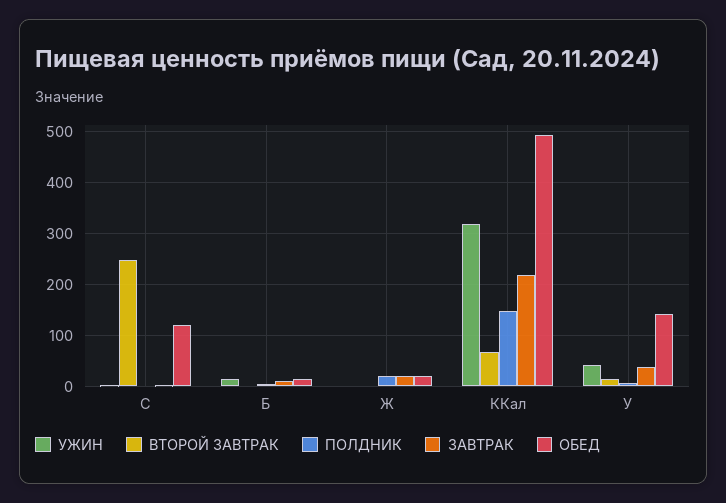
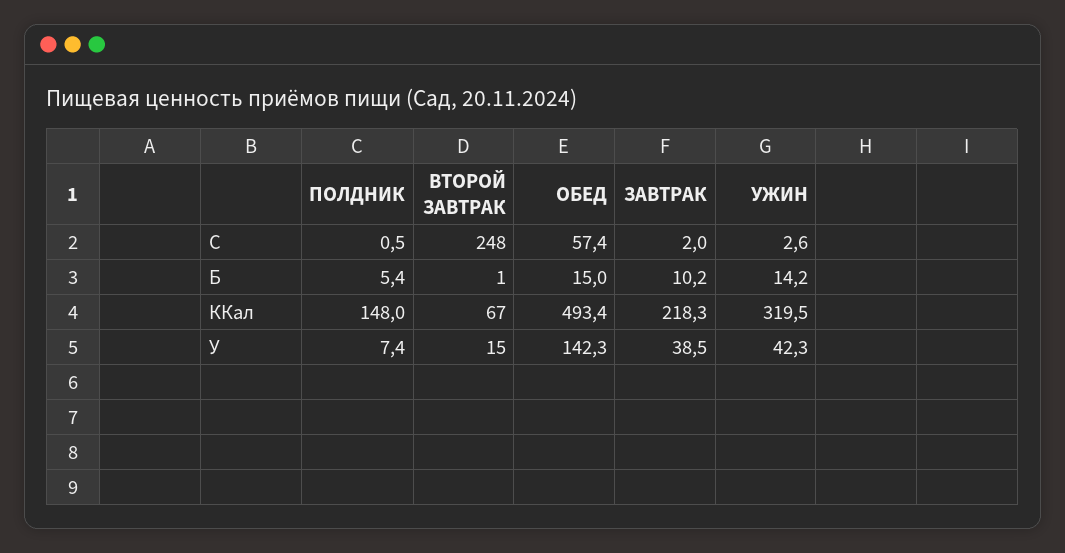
  {
    "УЖИН": {
      "C": 2.6,
      "Б": 14.2,
-     "Ж": 0,
      "ККал": 319.5,
      "У": 42.3
    },
    "ВТОРОЙ ЗАВТРАК": {
      "C": 248,
      "Б": 1,
-     "Ж": 0,
      "ККал": 67,
      "У": 15
    },
    "ПОЛДНИК": {
      "C": 0.5,
      "Б": 5.4,
-     "Ж": 20,
      "ККал": 148,
      "У": 7.4
    },
    "ЗАВТРАК": {
      "C": 2,
      "Б": 10.2,
-     "Ж": 20,
      "ККал": 218.3,
      "У": 38.5
    },
    "ОБЕД": {
-     "C": 120,
+     "C": 57.4,
      "Б": 15,
-     "Ж": 20,
      "ККал": 493.4,
      "У": 142.3
    }
  }

